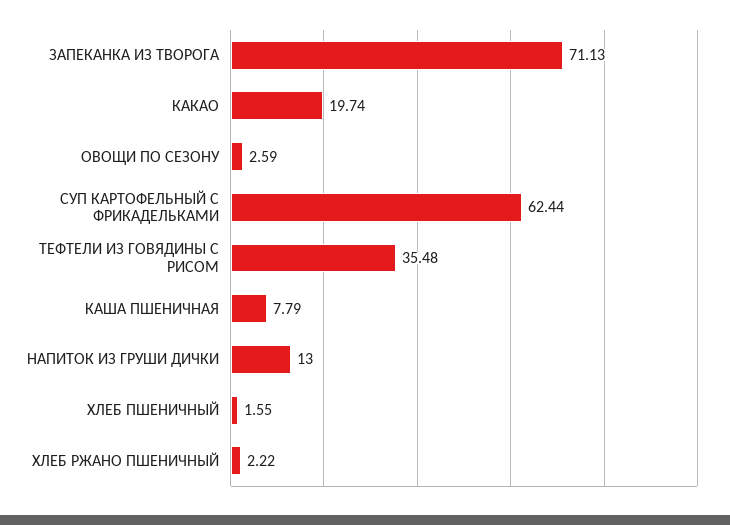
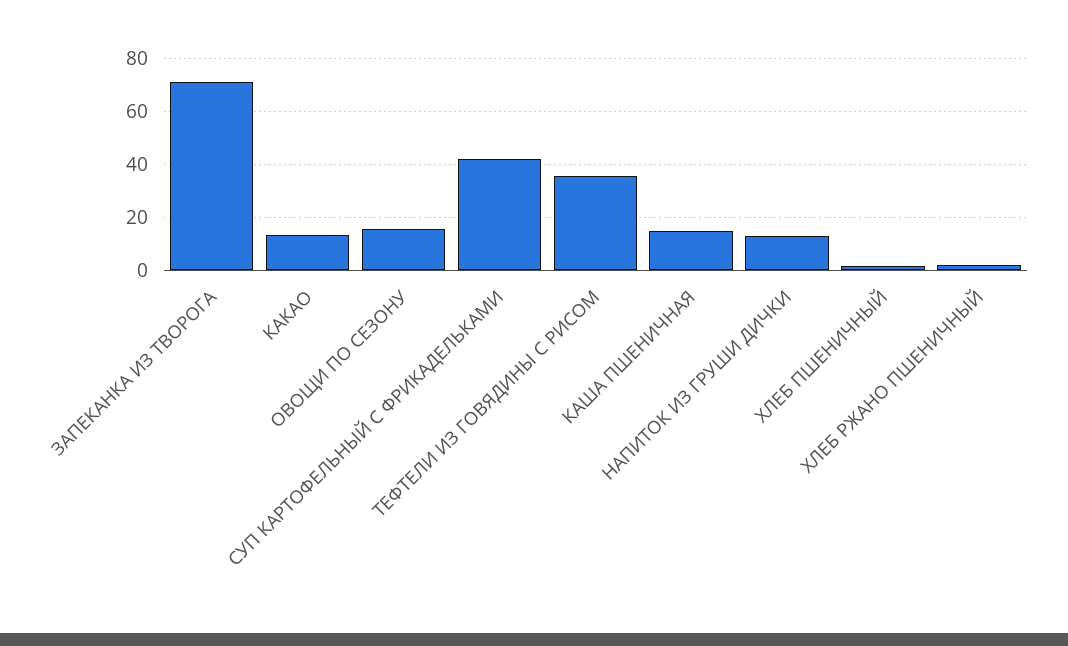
  {
    "ЗАПЕКАНКА ИЗ ТВОРОГА": 71.13,
-   "КАКАО": 19.74,
+   "КАКАО": 12.5,
-   "ОВОЩИ ПО СЕЗОНУ": 2.59,
+   "ОВОЩИ ПО СЕЗОНУ": 15,
-   "СУП КАРТОФЕЛЬНЫЙ С ФРИКАДЕЛЬКАМИ": 62.44,
+   "СУП КАРТОФЕЛЬНЫЙ С ФРИКАДЕЛЬКАМИ": 42.5,
    "ТЕФТЕЛИ ИЗ ГОВЯДИНЫ С РИСОМ": 35.48,
-   "КАША ПШЕНИЧНАЯ": 7.79,
+   "КАША ПШЕНИЧНАЯ": 15,
    "НАПИТОК ИЗ ГРУШИ ДИЧКИ": 13,
    "ХЛЕБ ПШЕНИЧНЫЙ": 1.55,
    "ХЛЕБ РЖАНО ПШЕНИЧНЫЙ": 2.22
  }

